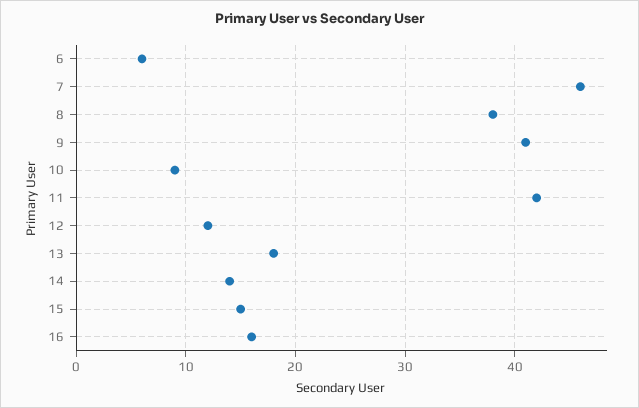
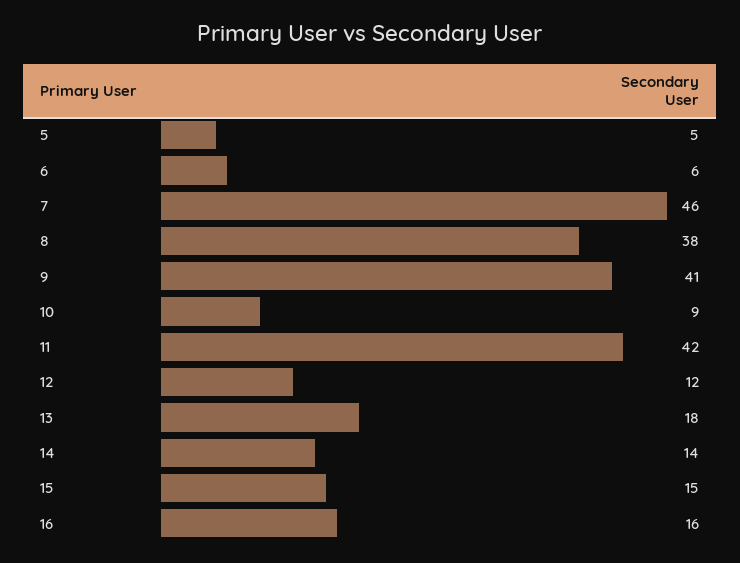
  {
    "6": 6,
    "7": 46,
    "8": 38,
    "9": 41,
    "10": 9,
    "11": 42,
    "12": 12,
    "13": 18,
    "14": 14,
    "15": 15,
-   "16": 16
+   "16": 16,
+   "5": 5
  }

